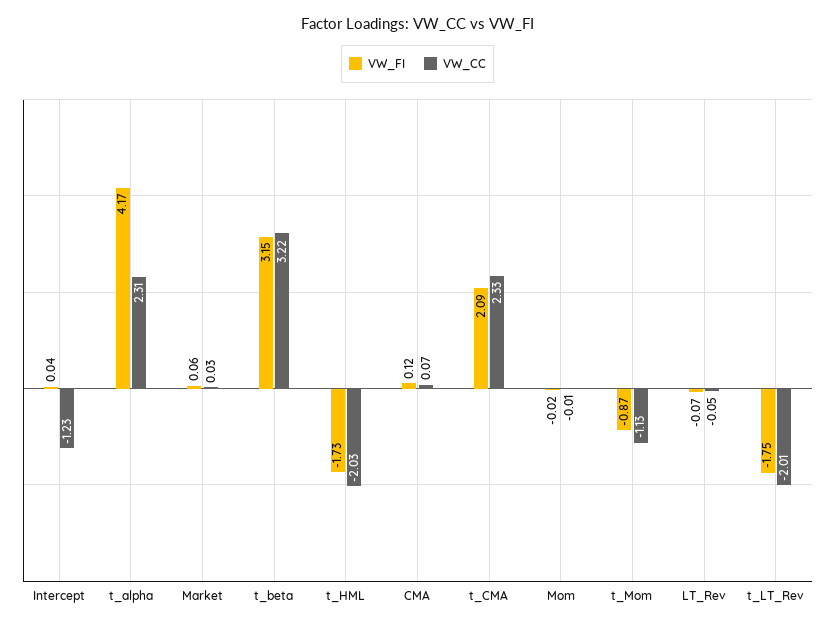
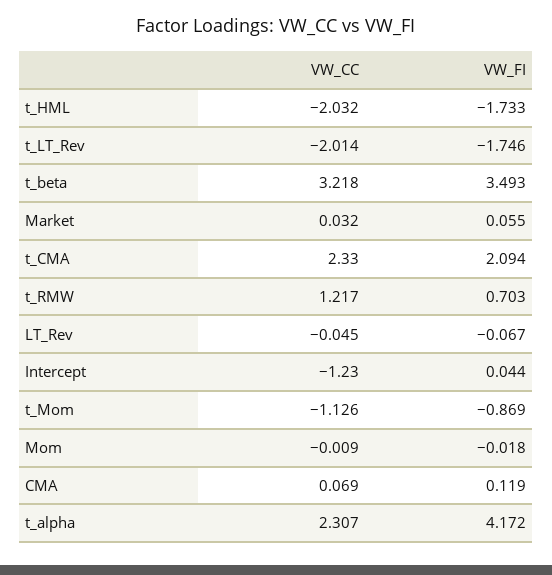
  {
    "VW_FI": {
      "Intercept": 0.044,
      "t_alpha": 4.172,
      "Market": 0.055,
-     "t_beta": 3.15,
+     "t_beta": 3.493,
      "t_HML": -1.733,
      "CMA": 0.119,
      "t_CMA": 2.094,
      "Mom": -0.018,
      "t_Mom": -0.869,
      "LT_Rev": -0.067,
-     "t_LT_Rev": -1.746
+     "t_LT_Rev": -1.746,
+     "t_RMW": 0.703
    },
    "VW_CC": {
      "Intercept": -1.23,
      "t_alpha": 2.307,
      "Market": 0.032,
      "t_beta": 3.218,
      "t_HML": -2.032,
      "CMA": 0.069,
      "t_CMA": 2.33,
      "Mom": -0.009,
      "t_Mom": -1.126,
      "LT_Rev": -0.045,
-     "t_LT_Rev": -2.014
+     "t_LT_Rev": -2.014,
+     "t_RMW": 1.217
    }
  }

